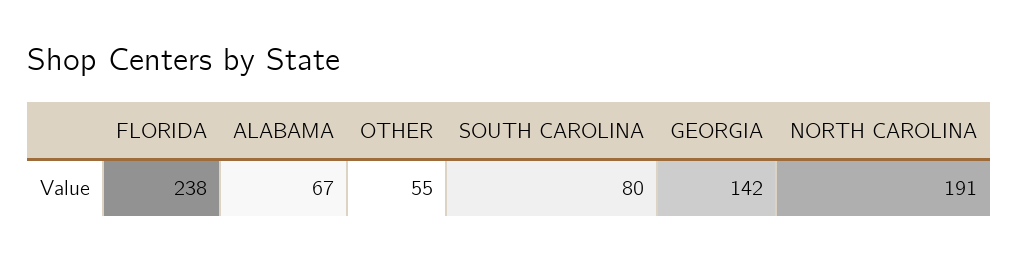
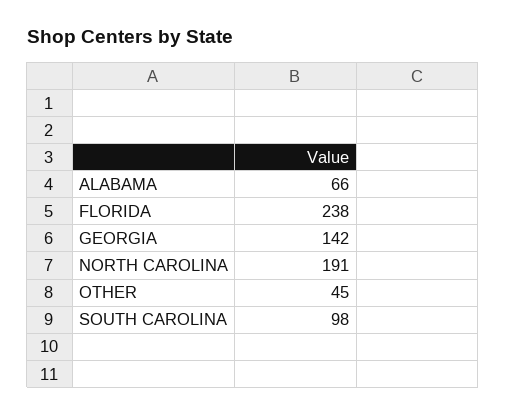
  {
    "FLORIDA": 238,
-   "ALABAMA": 67,
+   "ALABAMA": 66,
-   "OTHER": 55,
+   "OTHER": 45,
-   "SOUTH CAROLINA": 80,
+   "SOUTH CAROLINA": 98,
    "GEORGIA": 142,
    "NORTH CAROLINA": 191
  }

